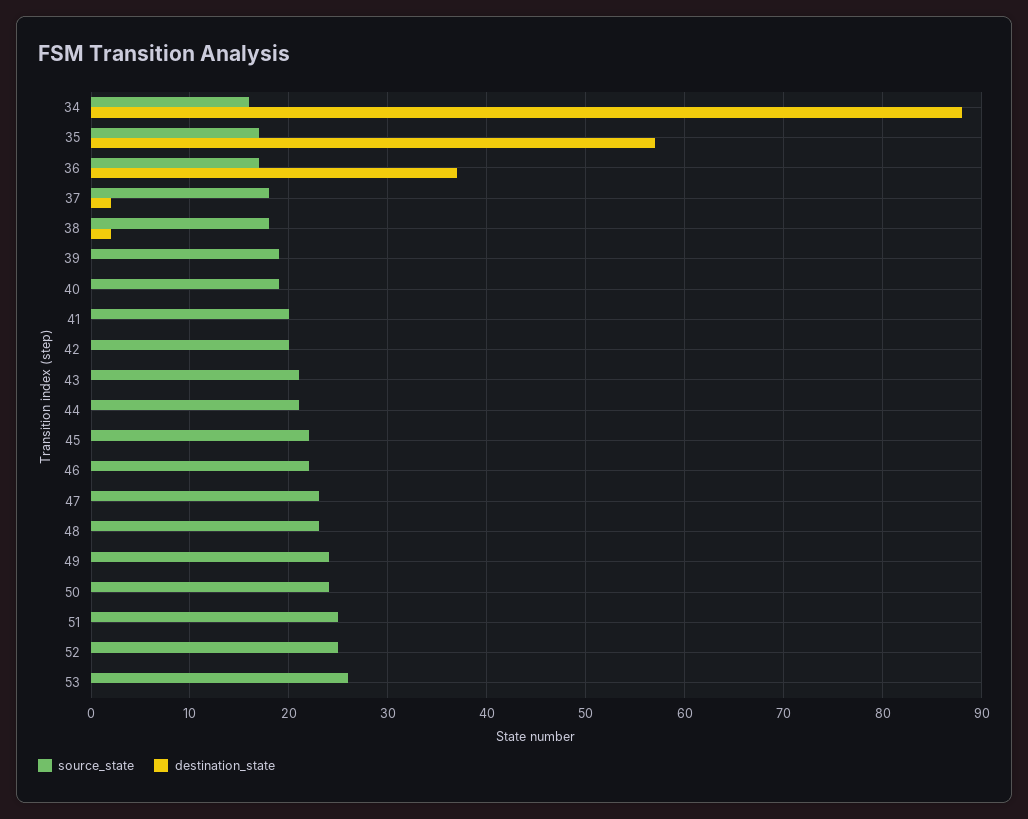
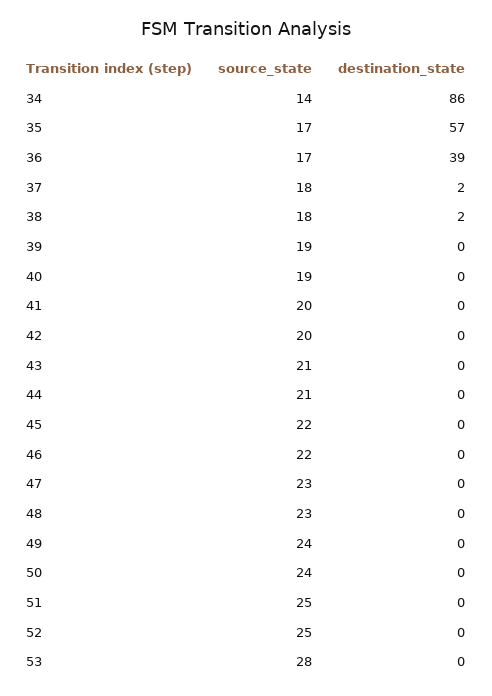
  {
    "source_state": {
-     "34": 16,
+     "34": 14,
      "35": 17,
      "36": 17,
      "37": 18,
      "38": 18,
      "39": 19,
      "40": 19,
      "41": 20,
      "42": 20,
      "43": 21,
      "44": 21,
      "45": 22,
      "46": 22,
      "47": 23,
      "48": 23,
      "49": 24,
      "50": 24,
      "51": 25,
      "52": 25,
-     "53": 26
+     "53": 28
    },
    "destination_state": {
-     "34": 88,
+     "34": 86,
      "35": 57,
-     "36": 37,
+     "36": 39,
      "37": 2,
      "38": 2,
      "39": 0,
      "40": 0,
      "41": 0,
      "42": 0,
      "43": 0,
      "44": 0,
      "45": 0,
      "46": 0,
      "47": 0,
      "48": 0,
      "49": 0,
      "50": 0,
      "51": 0,
      "52": 0,
      "53": 0
    }
  }

